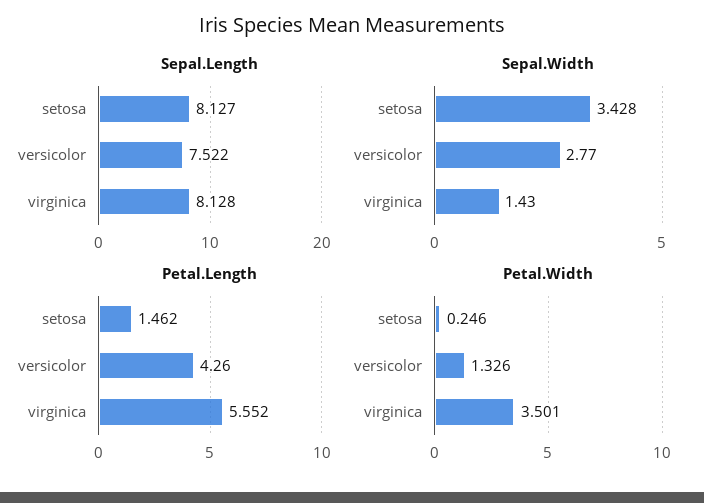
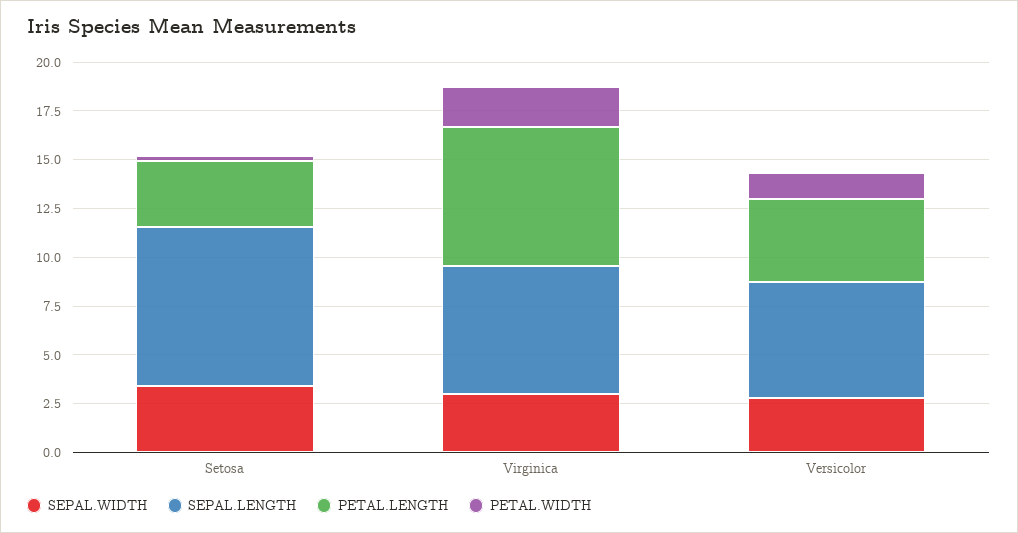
  {
    "Sepal.Length": {
      "setosa": 8.127,
-     "versicolor": 7.522,
+     "versicolor": 6,
-     "virginica": 8.128
+     "virginica": 6.5
    },
    "Sepal.Width": {
      "setosa": 3.428,
      "versicolor": 2.77,
-     "virginica": 1.43
+     "virginica": 3
    },
    "Petal.Length": {
-     "setosa": 1.462,
+     "setosa": 3.5,
      "versicolor": 4.26,
-     "virginica": 5.552
+     "virginica": 7
    },
    "Petal.Width": {
      "setosa": 0.246,
      "versicolor": 1.326,
-     "virginica": 3.501
+     "virginica": 2
    }
  }

